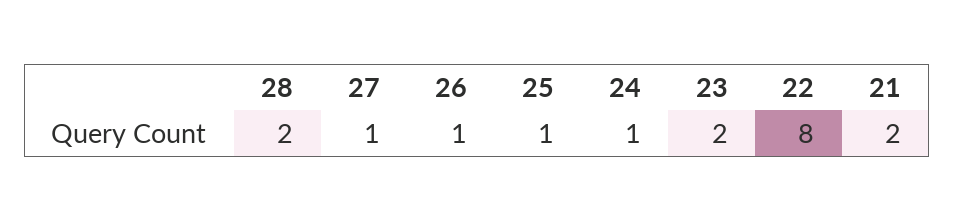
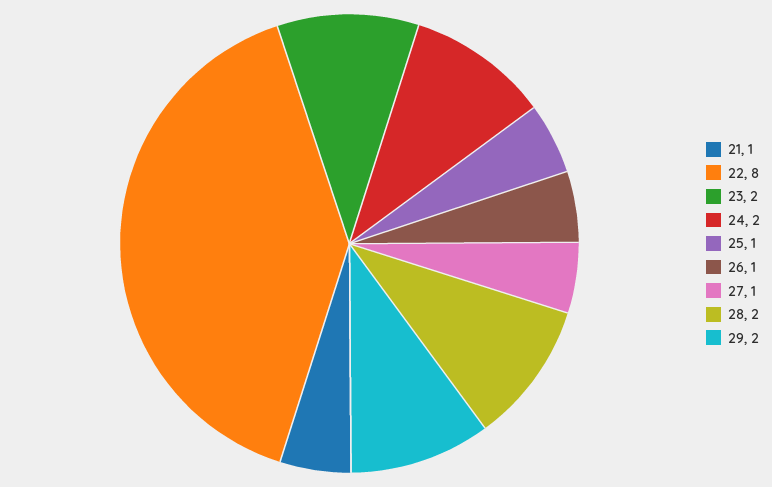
  {
    "28": 2,
    "27": 1,
    "26": 1,
    "25": 1,
-   "24": 1,
+   "24": 2,
    "23": 2,
    "22": 8,
-   "21": 2
+   "21": 1,
+   "29": 2
  }

